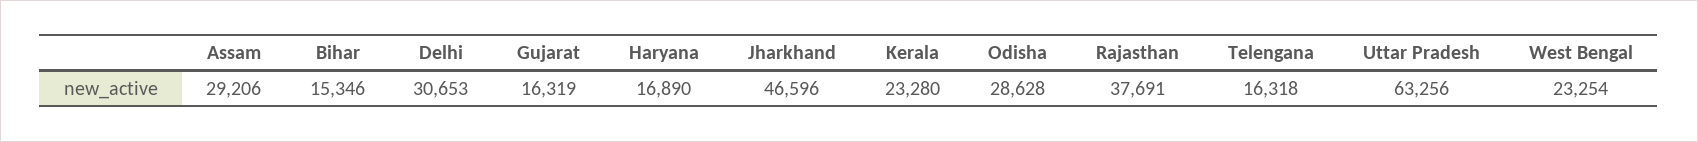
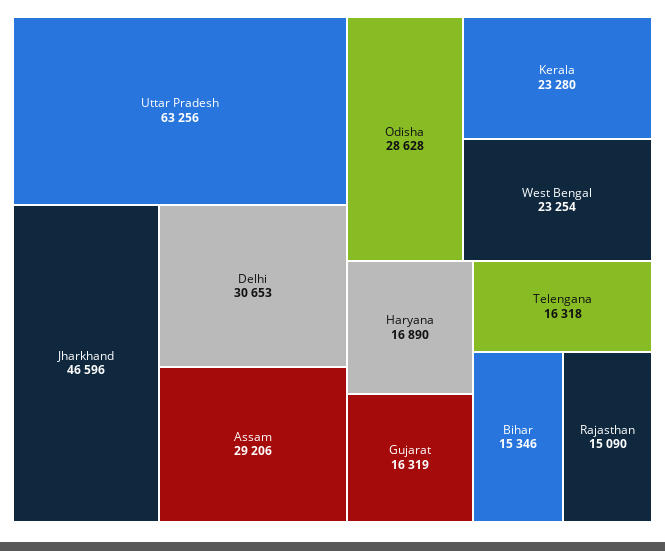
  {
    "Assam": 29206,
    "Bihar": 15346,
    "Delhi": 30653,
    "Gujarat": 16319,
    "Haryana": 16890,
    "Jharkhand": 46596,
    "Kerala": 23280,
    "Odisha": 28628,
-   "Rajasthan": 37691,
+   "Rajasthan": 15090,
    "Telengana": 16318,
    "Uttar Pradesh": 63256,
    "West Bengal": 23254
  }

